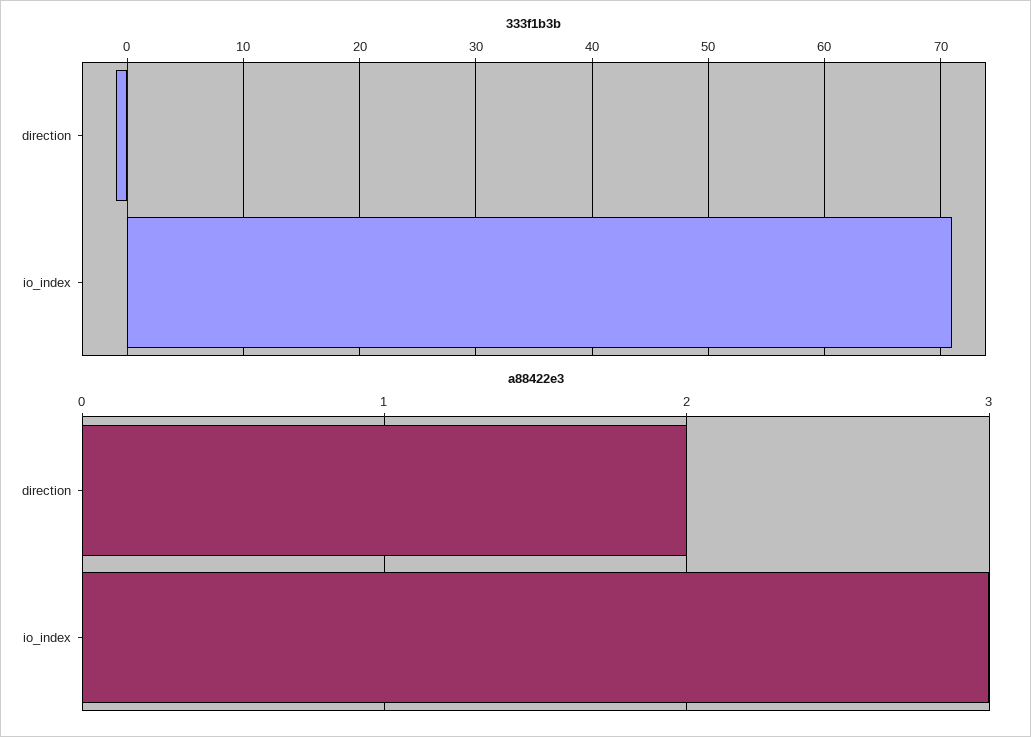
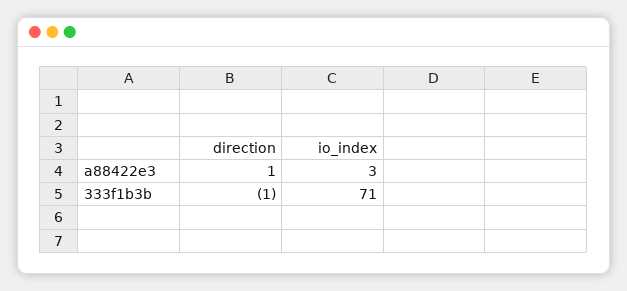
  {
    "333f1b3b": {
      "direction": -1,
      "io_index": 71
    },
    "a88422e3": {
-     "direction": 2,
+     "direction": 1,
      "io_index": 3
    }
  }

